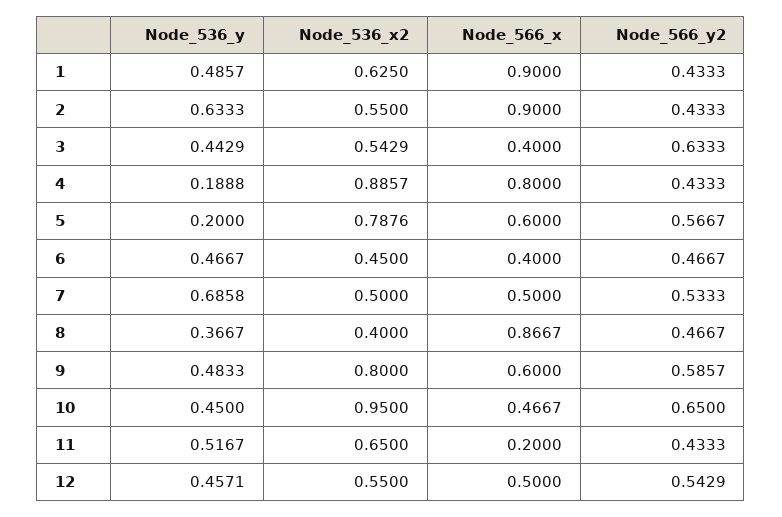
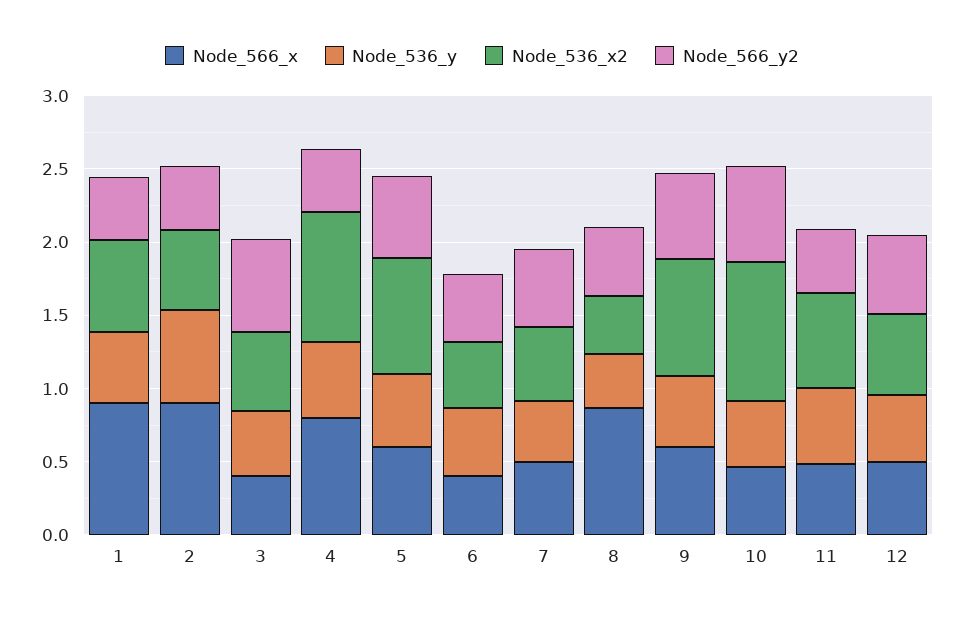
  {
    "Node_536_y": {
      "1": 0.4857,
      "2": 0.6333,
      "3": 0.4429,
-     "4": 0.1888,
+     "4": 0.5,
-     "5": 0.2,
+     "5": 0.5,
      "6": 0.4667,
-     "7": 0.6858,
+     "7": 0.4,
      "8": 0.3667,
      "9": 0.4833,
      "10": 0.45,
      "11": 0.5167,
      "12": 0.4571
    },
    "Node_536_x2": {
      "1": 0.625,
      "2": 0.55,
      "3": 0.5429,
      "4": 0.8857,
      "5": 0.7876,
      "6": 0.45,
      "7": 0.5,
      "8": 0.4,
      "9": 0.8,
      "10": 0.95,
      "11": 0.65,
      "12": 0.55
    },
    "Node_566_x": {
      "1": 0.9,
      "2": 0.9,
      "3": 0.4,
      "4": 0.8,
      "5": 0.6,
      "6": 0.4,
      "7": 0.5,
      "8": 0.8667,
      "9": 0.6,
      "10": 0.4667,
-     "11": 0.2,
+     "11": 0.5,
      "12": 0.5
    },
    "Node_566_y2": {
      "1": 0.4333,
      "2": 0.4333,
      "3": 0.6333,
      "4": 0.4333,
      "5": 0.5667,
      "6": 0.4667,
      "7": 0.5333,
      "8": 0.4667,
      "9": 0.5857,
      "10": 0.65,
      "11": 0.4333,
      "12": 0.5429
    }
  }

